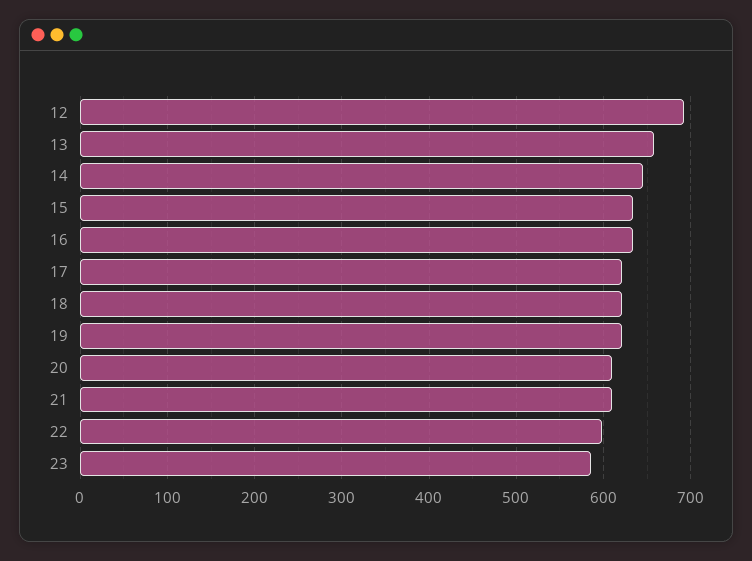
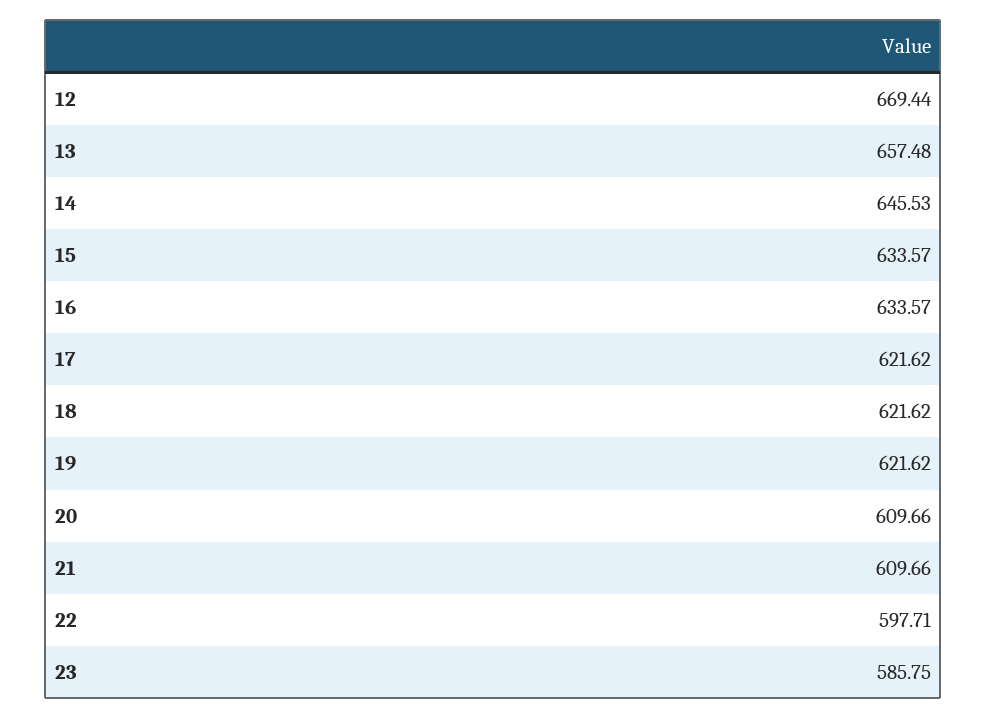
  {
-   "12": 690,
+   "12": 669.44,
    "13": 657.48,
    "14": 645.53,
    "15": 633.57,
    "16": 633.57,
    "17": 621.62,
    "18": 621.62,
    "19": 621.62,
    "20": 609.66,
    "21": 609.66,
    "22": 597.71,
    "23": 585.75
  }

